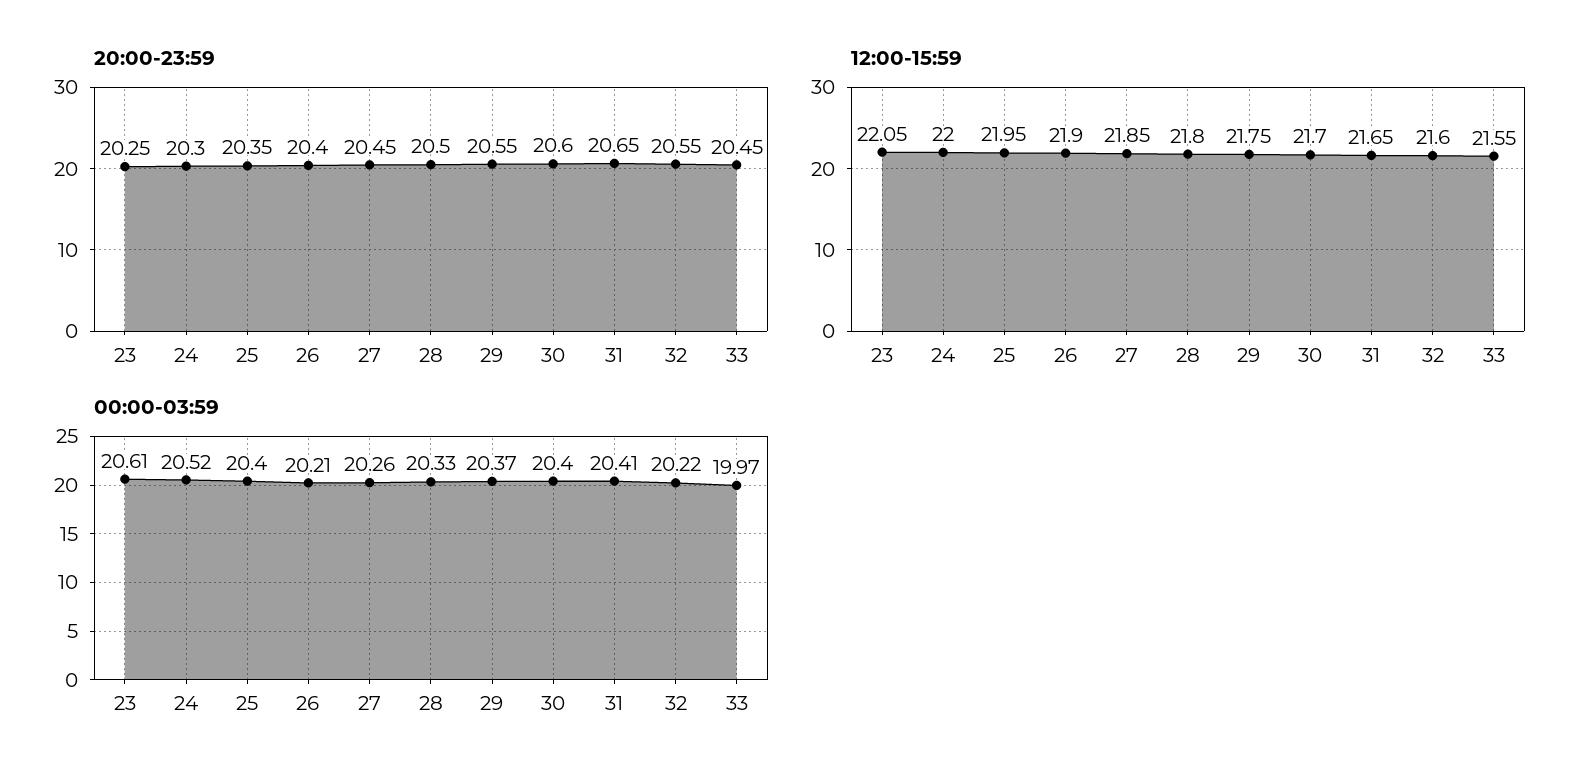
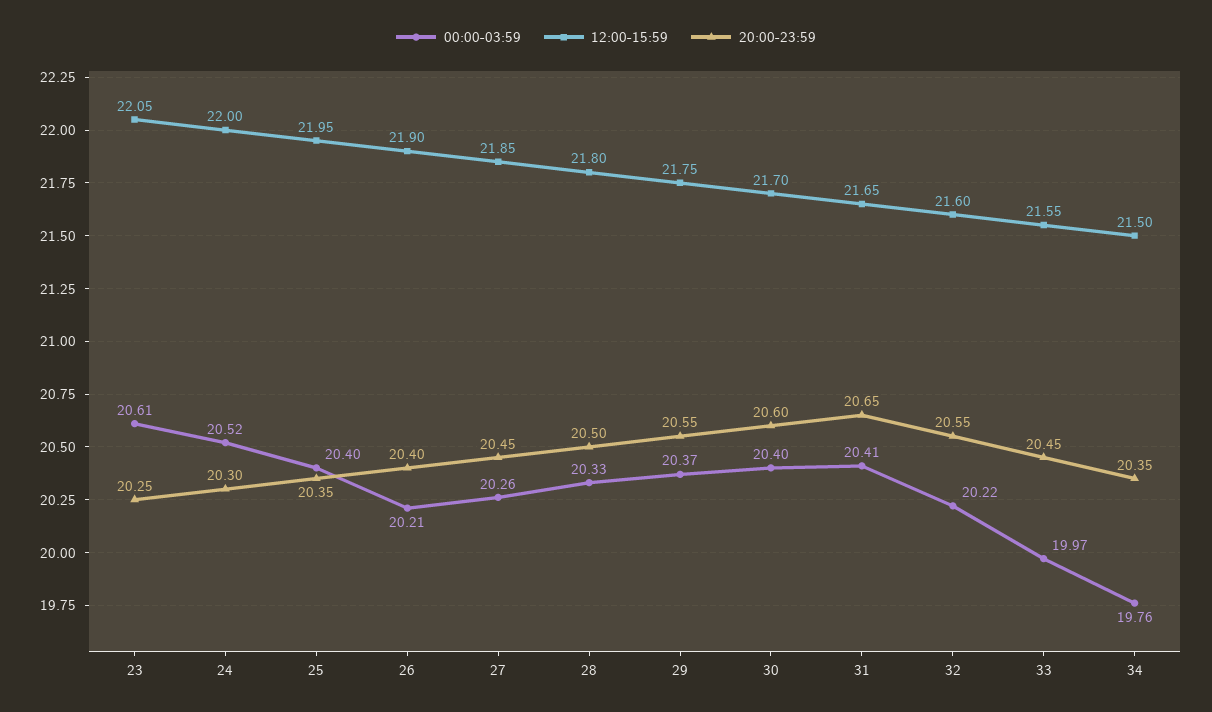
  {
    "20:00-23:59": {
      "23": 20.25,
      "24": 20.3,
      "25": 20.35,
      "26": 20.4,
      "27": 20.45,
      "28": 20.5,
      "29": 20.55,
      "30": 20.6,
      "31": 20.65,
      "32": 20.55,
-     "33": 20.45
+     "33": 20.45,
+     "34": 20.35
    },
    "12:00-15:59": {
      "23": 22.05,
      "24": 22,
      "25": 21.95,
      "26": 21.9,
      "27": 21.85,
      "28": 21.8,
      "29": 21.75,
      "30": 21.7,
      "31": 21.65,
      "32": 21.6,
-     "33": 21.55
+     "33": 21.55,
+     "34": 21.5
    },
    "00:00-03:59": {
      "23": 20.61,
      "24": 20.52,
      "25": 20.4,
      "26": 20.21,
      "27": 20.26,
      "28": 20.33,
      "29": 20.37,
      "30": 20.4,
      "31": 20.41,
      "32": 20.22,
-     "33": 19.97
+     "33": 19.97,
+     "34": 19.76
    }
  }

